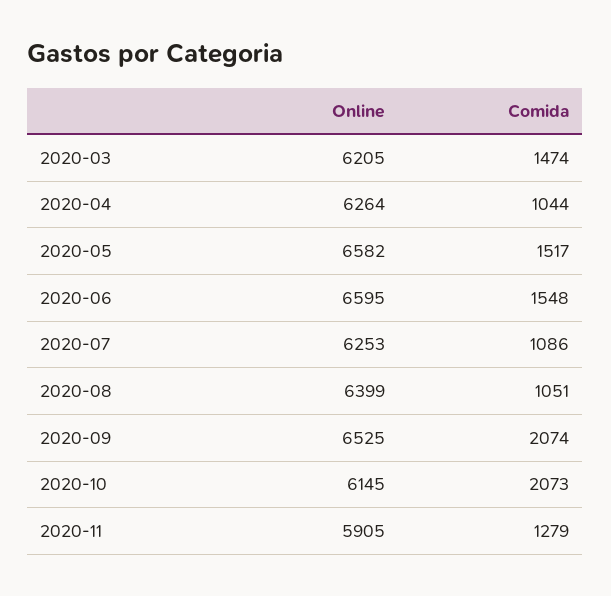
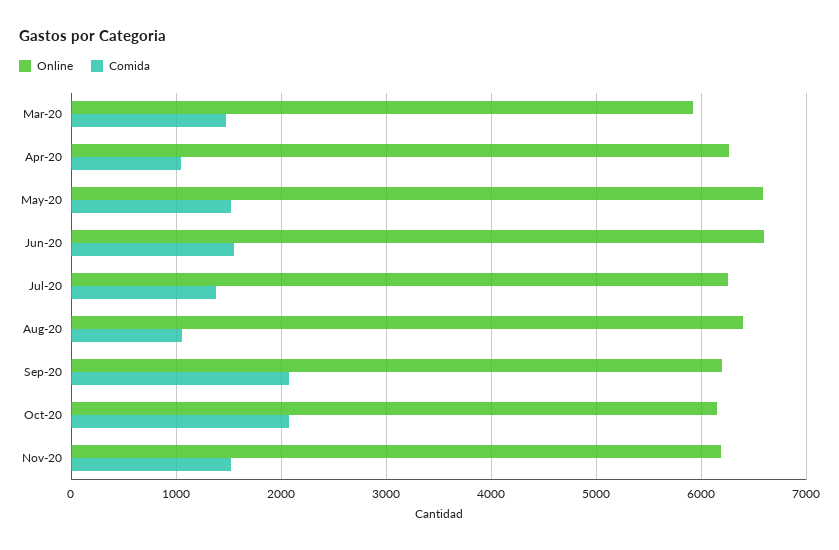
  {
    "Online": {
-     "2020-03": 6205,
+     "2020-03": 5900,
      "2020-04": 6264,
      "2020-05": 6582,
      "2020-06": 6595,
      "2020-07": 6253,
      "2020-08": 6399,
-     "2020-09": 6525,
+     "2020-09": 6200,
      "2020-10": 6145,
-     "2020-11": 5905
+     "2020-11": 6200
    },
    "Comida": {
      "2020-03": 1474,
      "2020-04": 1044,
      "2020-05": 1517,
      "2020-06": 1548,
-     "2020-07": 1086,
+     "2020-07": 1400,
      "2020-08": 1051,
      "2020-09": 2074,
      "2020-10": 2073,
-     "2020-11": 1279
+     "2020-11": 1500
    }
  }

